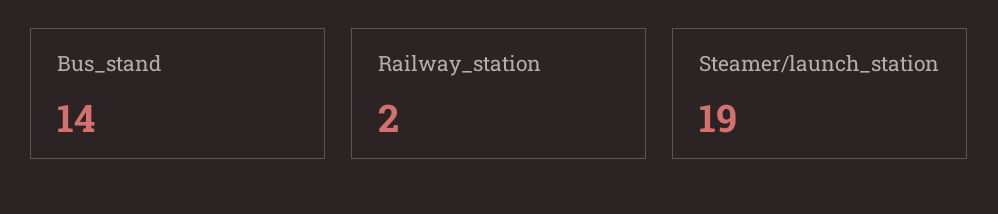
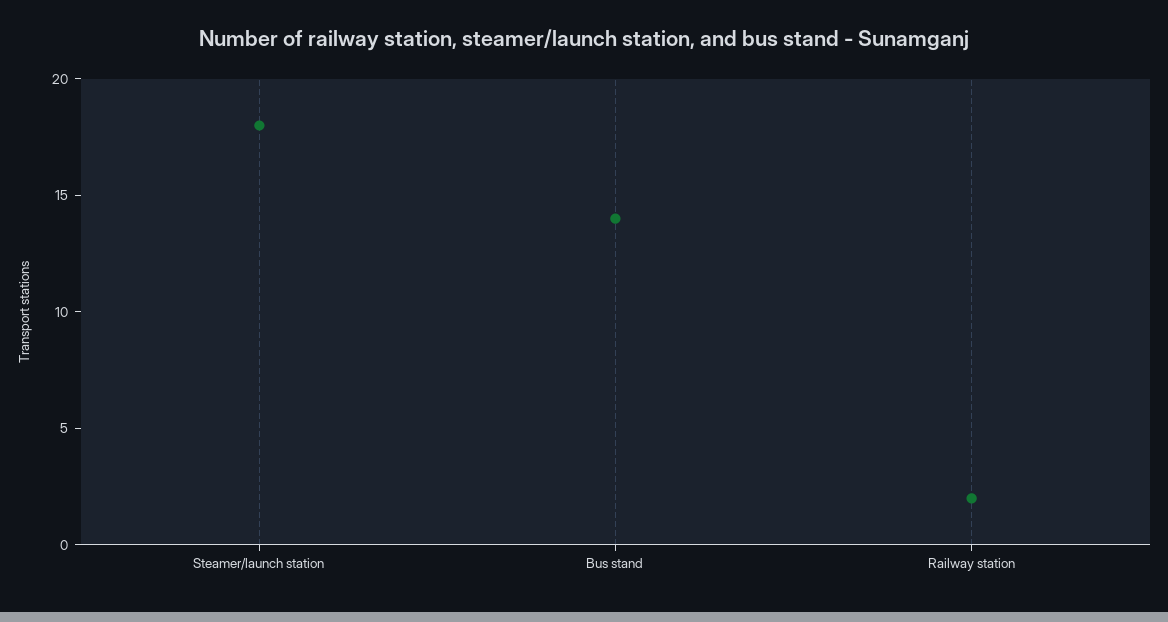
  {
    "Bus_stand": 14,
    "Railway_station": 2,
-   "Steamer/launch_station": 19
+   "Steamer/launch_station": 18
  }

